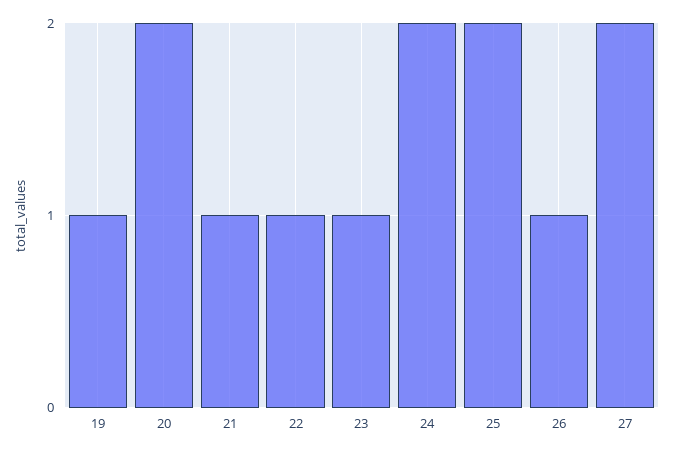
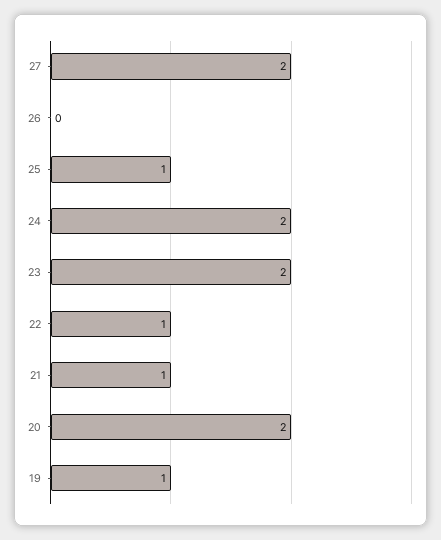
  {
    "19": 1,
    "20": 2,
    "21": 1,
    "22": 1,
-   "23": 1,
+   "23": 2,
    "24": 2,
-   "25": 2,
+   "25": 1,
-   "26": 1,
+   "26": 0,
    "27": 2
  }

